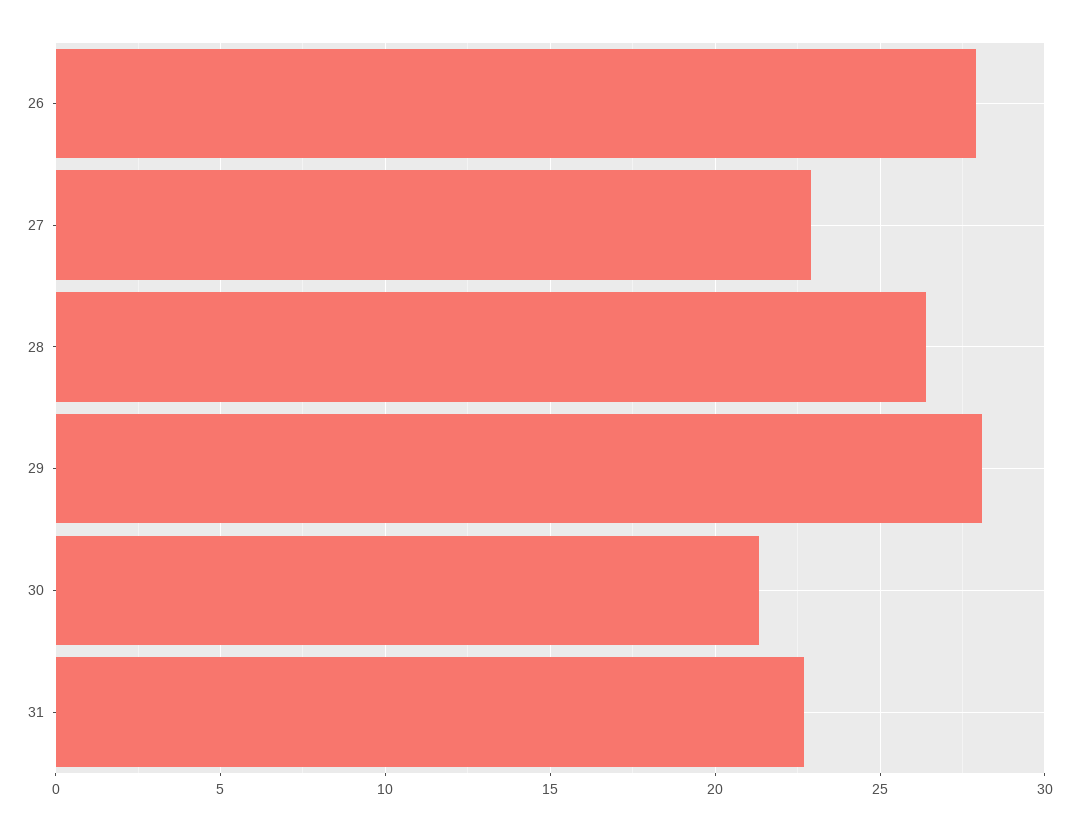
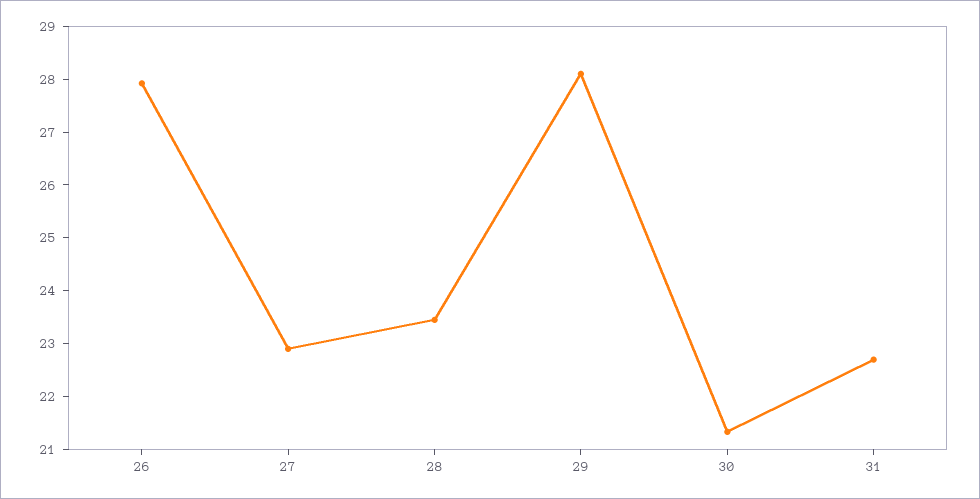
  {
    "26": 28,
    "27": 23,
-   "28": 26.5,
+   "28": 23.4,
    "29": 28.2,
    "30": 21.4,
    "31": 22.8
  }

